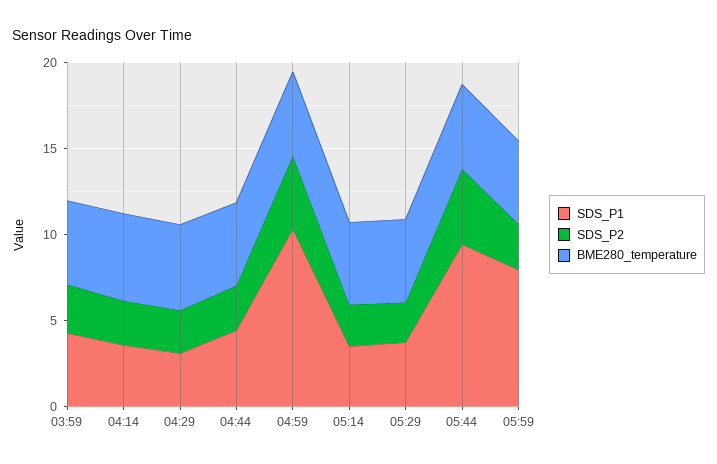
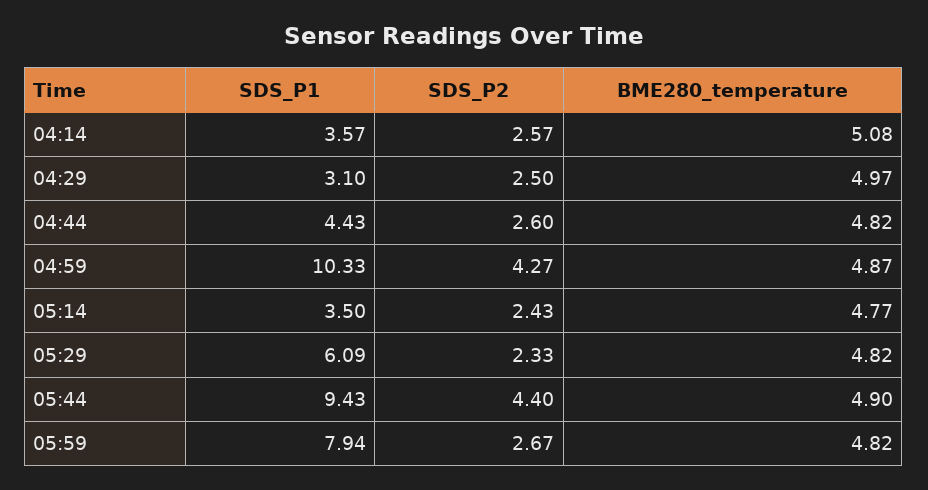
  {
    "SDS_P1": {
-     "03:59": 4,
      "04:14": 3.57,
      "04:29": 3.1,
      "04:44": 4.43,
      "04:59": 10.33,
      "05:14": 3.5,
-     "05:29": 4,
+     "05:29": 6.09,
      "05:44": 9.43,
      "05:59": 7.94
    },
    "SDS_P2": {
-     "03:59": 3,
      "04:14": 2.57,
      "04:29": 2.5,
      "04:44": 2.6,
      "04:59": 4.27,
      "05:14": 2.43,
      "05:29": 2.33,
      "05:44": 4.4,
      "05:59": 2.67
    },
    "BME280_temperature": {
-     "03:59": 5,
      "04:14": 5.08,
      "04:29": 4.97,
      "04:44": 4.82,
      "04:59": 4.87,
      "05:14": 4.77,
      "05:29": 4.82,
      "05:44": 4.9,
      "05:59": 4.82
    }
  }

